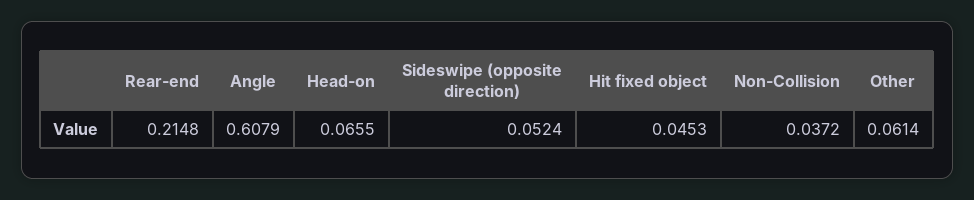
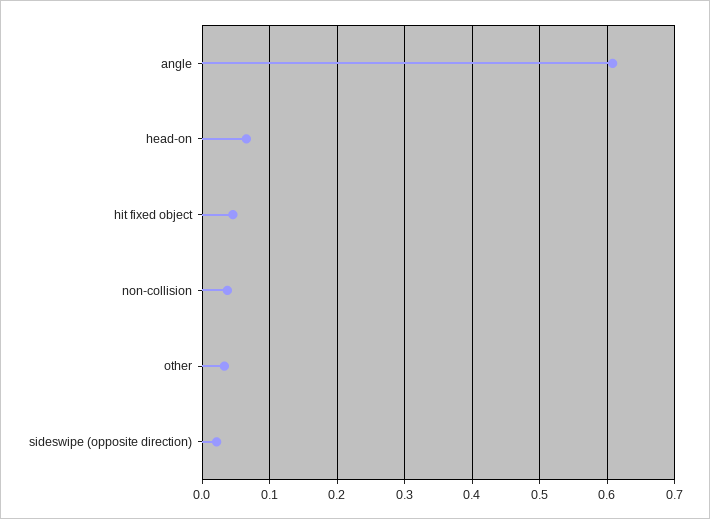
  {
-   "Rear-end": 0.2148,
    "Angle": 0.6079,
    "Head-on": 0.0655,
-   "Sideswipe (opposite direction)": 0.0524,
+   "Sideswipe (opposite direction)": 0.02,
    "Hit fixed object": 0.0453,
    "Non-Collision": 0.0372,
-   "Other": 0.0614
+   "Other": 0.03
  }

